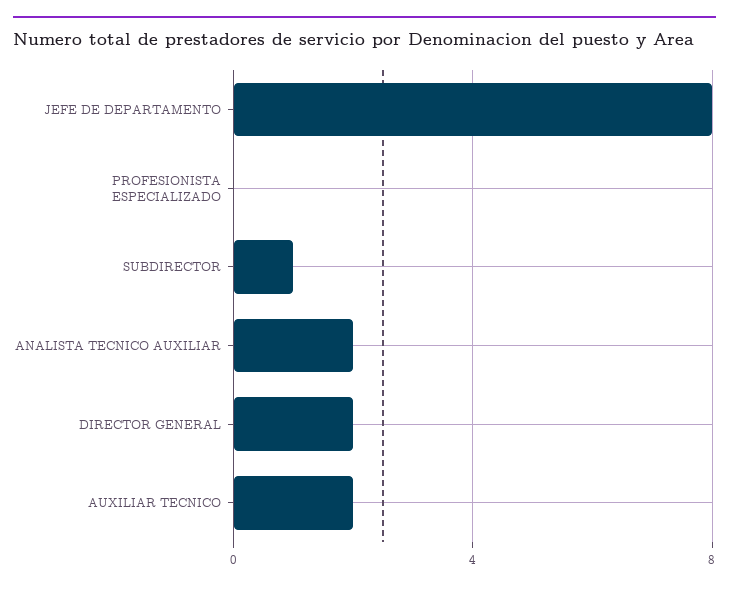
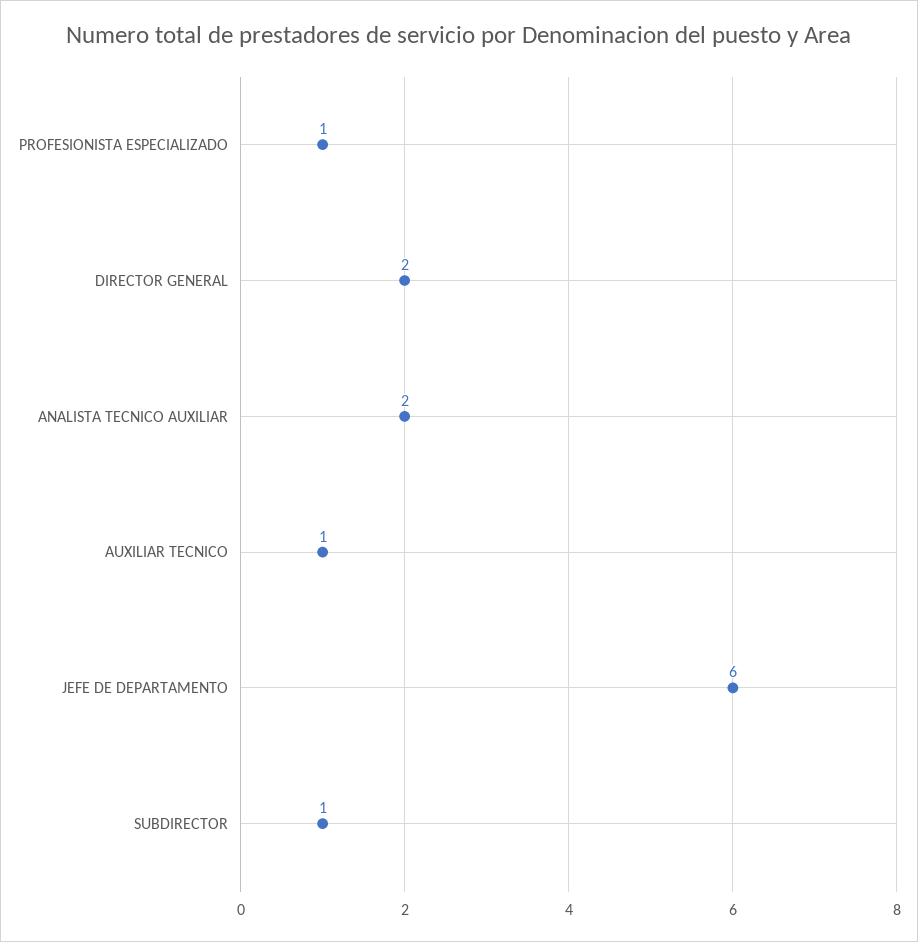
  {
-   "JEFE DE DEPARTAMENTO": 8,
+   "JEFE DE DEPARTAMENTO": 6,
-   "PROFESIONISTA ESPECIALIZADO": 0,
+   "PROFESIONISTA ESPECIALIZADO": 1,
    "SUBDIRECTOR": 1,
    "ANALISTA TECNICO AUXILIAR": 2,
    "DIRECTOR GENERAL": 2,
-   "AUXILIAR TECNICO": 2
+   "AUXILIAR TECNICO": 1
  }

